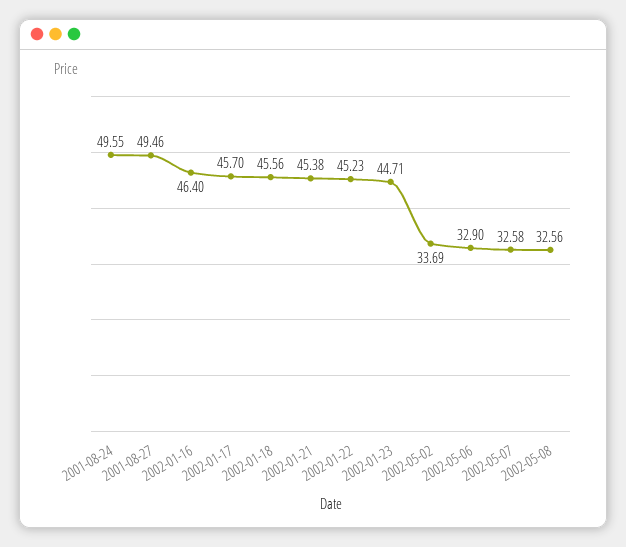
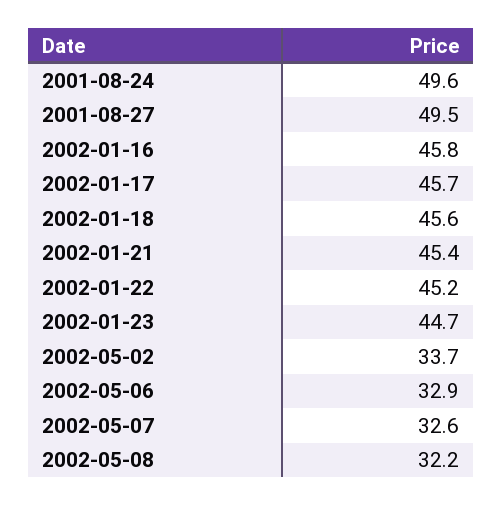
  {
    "2001-08-24": 49.55,
    "2001-08-27": 49.46,
-   "2002-01-16": 46.4,
+   "2002-01-16": 45.8,
    "2002-01-17": 45.7,
    "2002-01-18": 45.56,
    "2002-01-21": 45.38,
    "2002-01-22": 45.23,
    "2002-01-23": 44.71,
    "2002-05-02": 33.69,
    "2002-05-06": 32.9,
    "2002-05-07": 32.58,
-   "2002-05-08": 32.56
+   "2002-05-08": 32.2
  }

